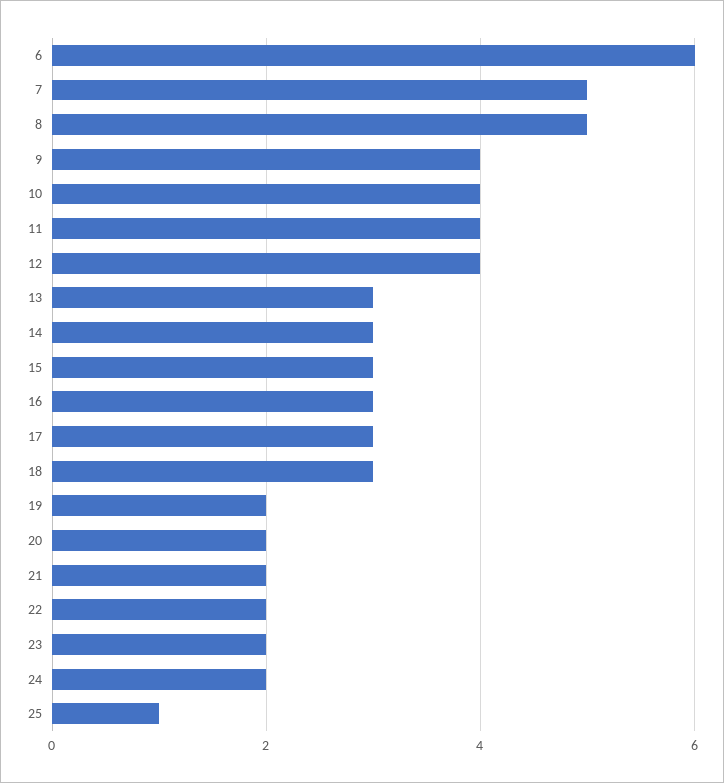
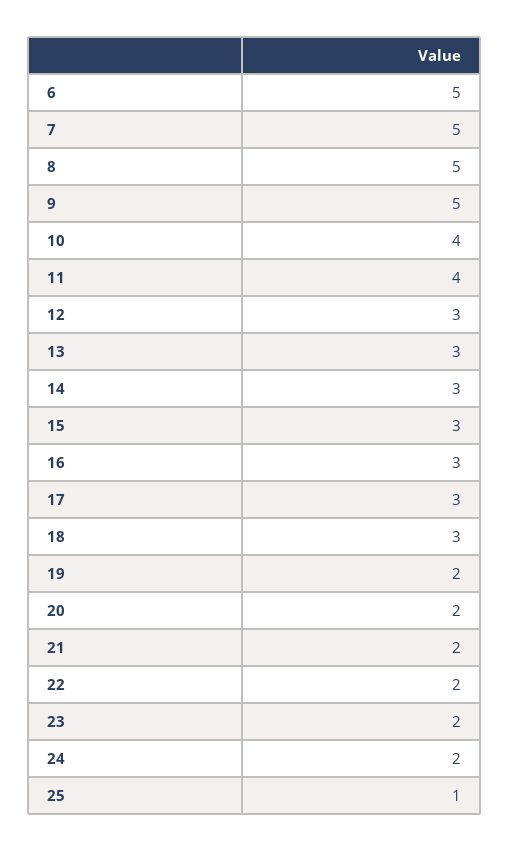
  {
-   "6": 6,
+   "6": 5,
    "7": 5,
    "8": 5,
-   "9": 4,
+   "9": 5,
    "10": 4,
    "11": 4,
-   "12": 4,
+   "12": 3,
    "13": 3,
    "14": 3,
    "15": 3,
    "16": 3,
    "17": 3,
    "18": 3,
    "19": 2,
    "20": 2,
    "21": 2,
    "22": 2,
    "23": 2,
    "24": 2,
    "25": 1
  }

